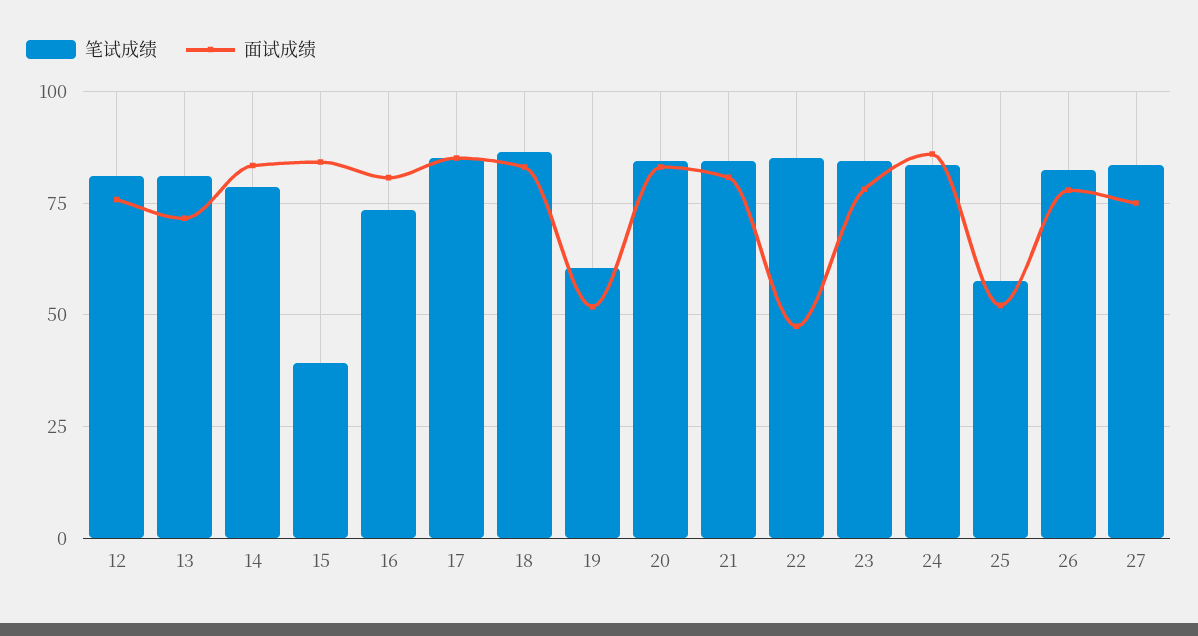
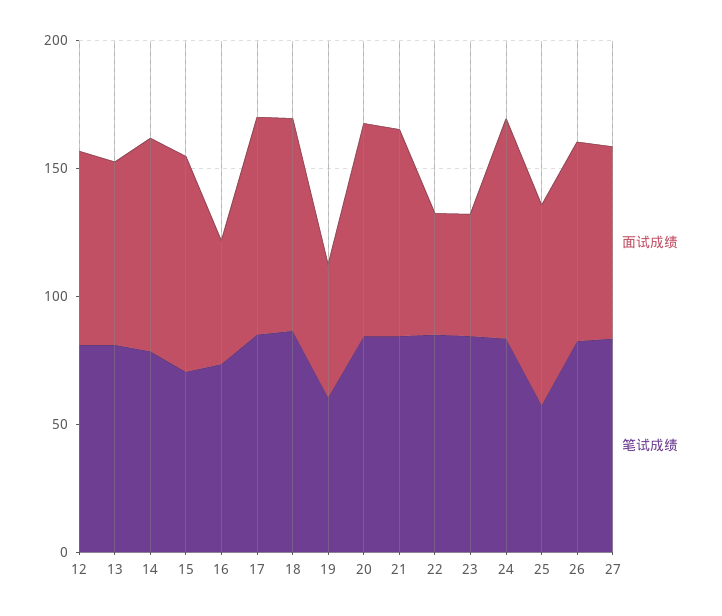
  {
    "笔试成绩": {
      "12": 80,
      "13": 80,
      "14": 77.5,
-     "15": 40,
+     "15": 70,
      "16": 72.5,
      "17": 85,
      "18": 87.5,
      "19": 60,
      "20": 85,
      "21": 85,
      "22": 85,
      "23": 85,
      "24": 82.5,
      "25": 57.5,
      "26": 82.5,
      "27": 82.5
    },
    "面试成绩": {
      "12": 75,
      "13": 72.5,
      "14": 82.5,
      "15": 85,
-     "16": 80,
+     "16": 50,
      "17": 85,
      "18": 82.5,
      "19": 52.5,
      "20": 82.5,
      "21": 80,
      "22": 47.5,
-     "23": 77.5,
+     "23": 50,
      "24": 85,
-     "25": 52.5,
+     "25": 80,
      "26": 77.5,
      "27": 75
    }
  }

